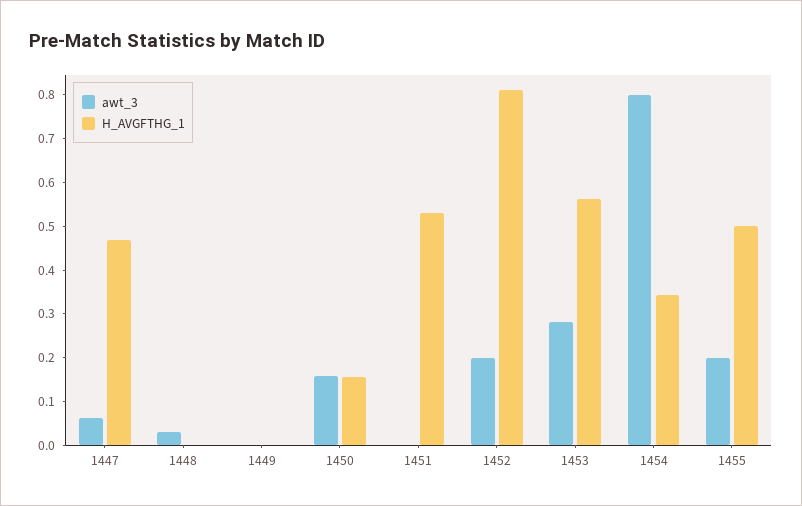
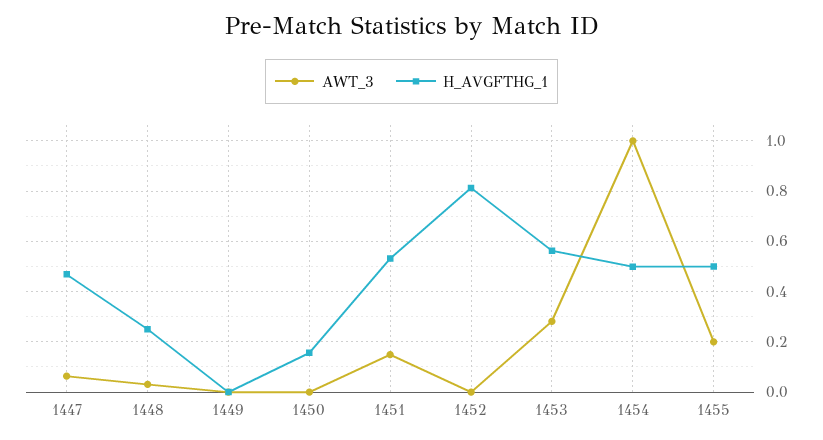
  {
    "awt_3": {
      "1447": 0.06,
      "1448": 0.04,
      "1449": 0,
-     "1450": 0.16,
+     "1450": 0,
-     "1451": 0,
+     "1451": 0.15,
-     "1452": 0.2,
+     "1452": 0,
      "1453": 0.28,
-     "1454": 0.8,
+     "1454": 1,
      "1455": 0.2
    },
    "H_AVGFTHG_1": {
      "1447": 0.46,
-     "1448": 0,
+     "1448": 0.25,
      "1449": 0,
      "1450": 0.16,
      "1451": 0.54,
      "1452": 0.82,
      "1453": 0.56,
-     "1454": 0.34,
+     "1454": 0.5,
      "1455": 0.5
    }
  }

